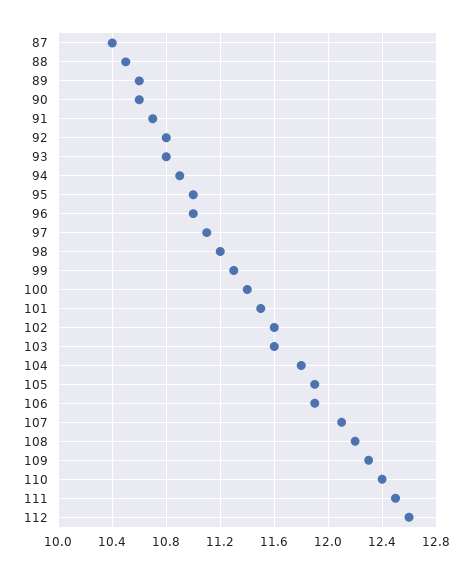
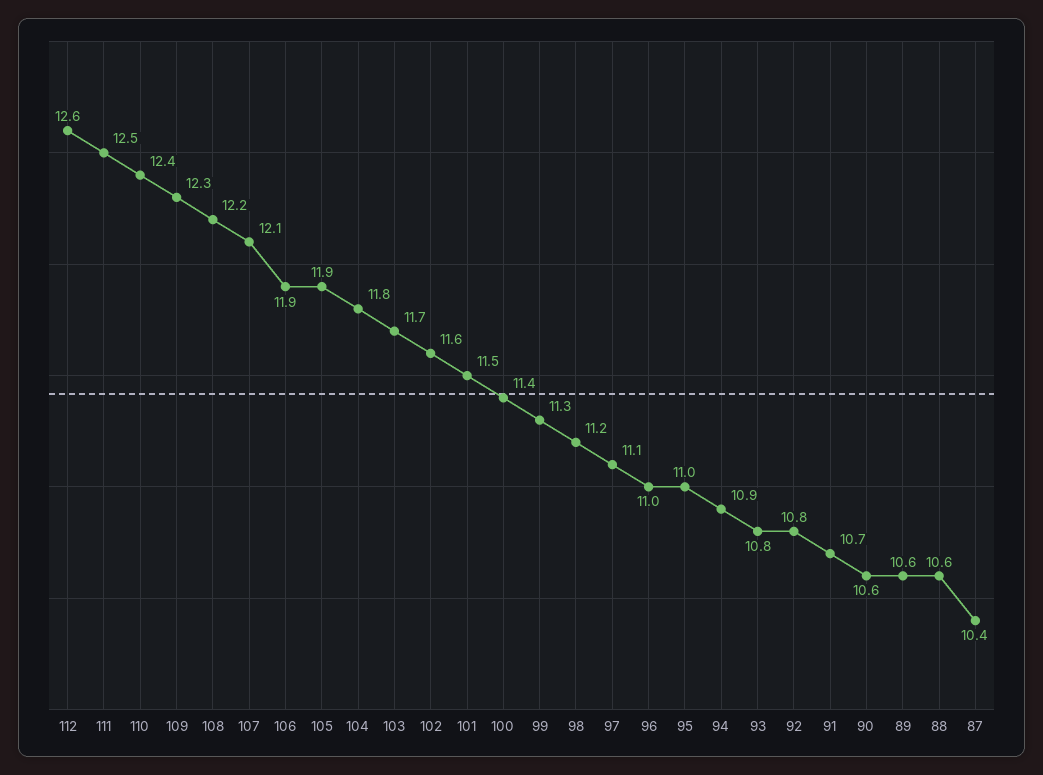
  {
    "87": 10.4,
-   "88": 10.5,
+   "88": 10.6,
    "89": 10.6,
    "90": 10.6,
    "91": 10.7,
    "92": 10.8,
    "93": 10.8,
    "94": 10.9,
    "95": 11,
    "96": 11,
    "97": 11.1,
    "98": 11.2,
    "99": 11.3,
    "100": 11.4,
    "101": 11.5,
    "102": 11.6,
-   "103": 11.6,
+   "103": 11.7,
    "104": 11.8,
    "105": 11.9,
    "106": 11.9,
    "107": 12.1,
    "108": 12.2,
    "109": 12.3,
    "110": 12.4,
    "111": 12.5,
    "112": 12.6
  }

